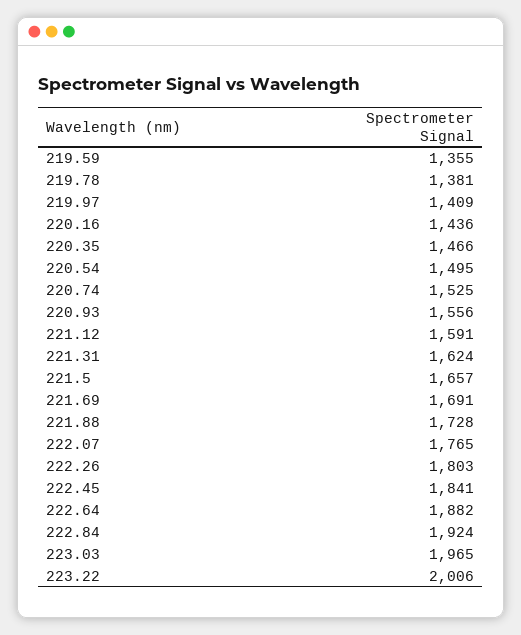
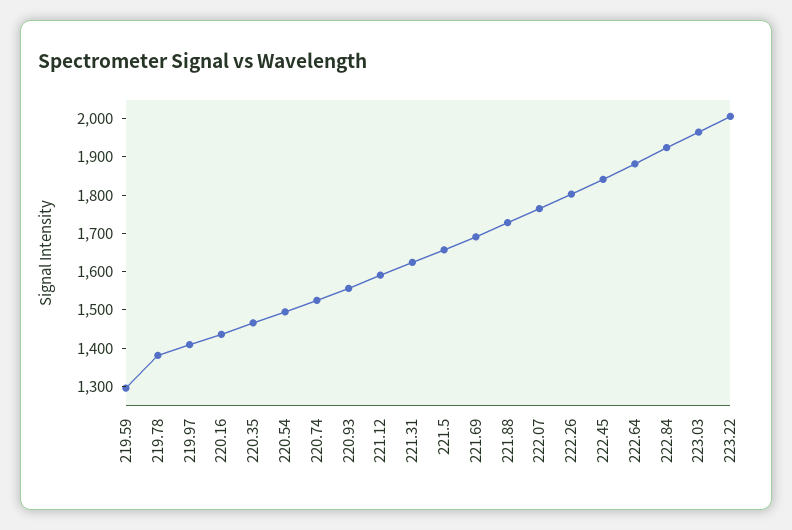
  {
-   "219.59": 1355,
+   "219.59": 1300,
    "219.78": 1381,
    "219.97": 1409,
    "220.16": 1436,
    "220.35": 1466,
    "220.54": 1495,
    "220.74": 1525,
    "220.93": 1556,
    "221.12": 1591,
    "221.31": 1624,
    "221.5": 1657,
    "221.69": 1691,
    "221.88": 1728,
    "222.07": 1765,
    "222.26": 1803,
    "222.45": 1841,
    "222.64": 1882,
    "222.84": 1924,
    "223.03": 1965,
    "223.22": 2006
  }

